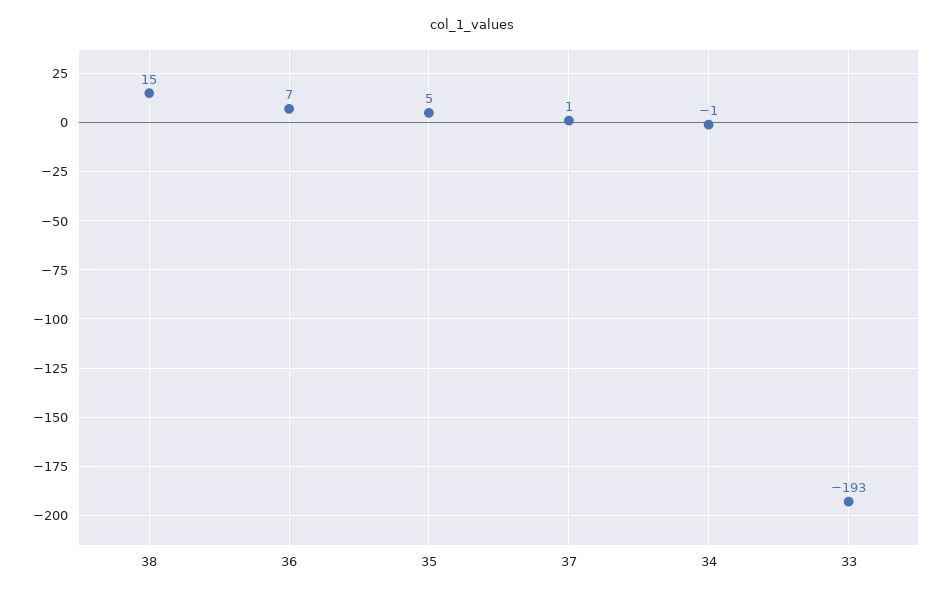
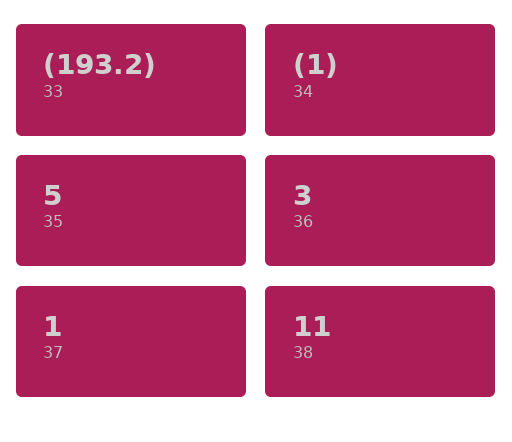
  {
-   "38": 15,
+   "38": 11,
-   "36": 7,
+   "36": 3,
    "35": 5,
    "37": 1,
    "34": -1,
    "33": -193.2
  }

